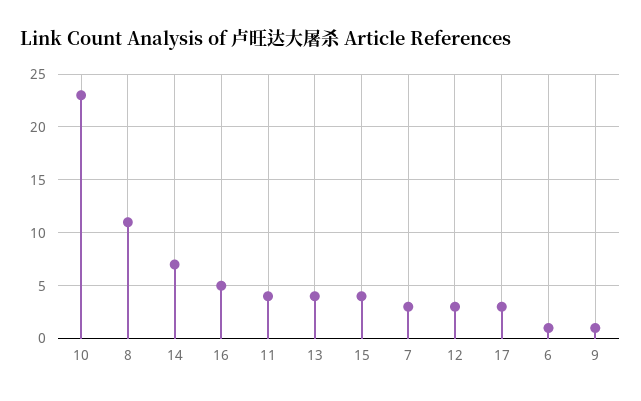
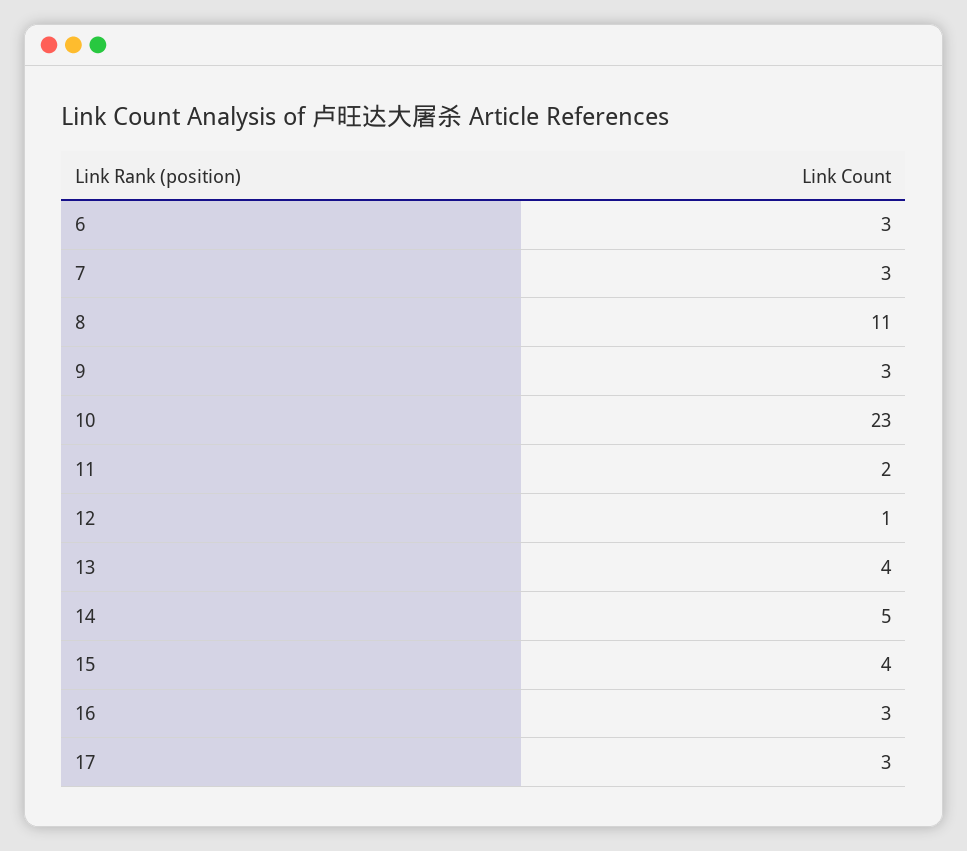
  {
    "10": 23,
    "8": 11,
-   "14": 7,
+   "14": 5,
-   "16": 5,
+   "16": 3,
-   "11": 4,
+   "11": 2,
    "13": 4,
    "15": 4,
    "7": 3,
-   "12": 3,
+   "12": 1,
    "17": 3,
-   "6": 1,
+   "6": 3,
-   "9": 1
+   "9": 3
  }

